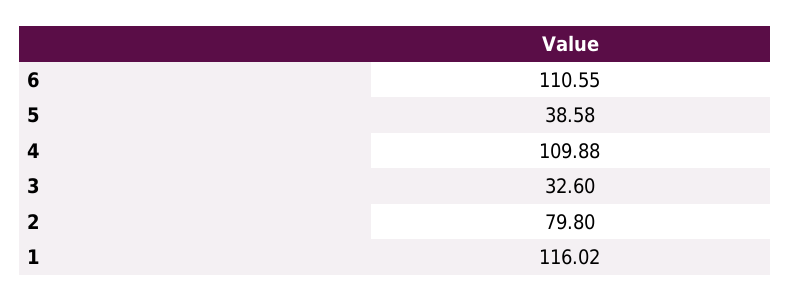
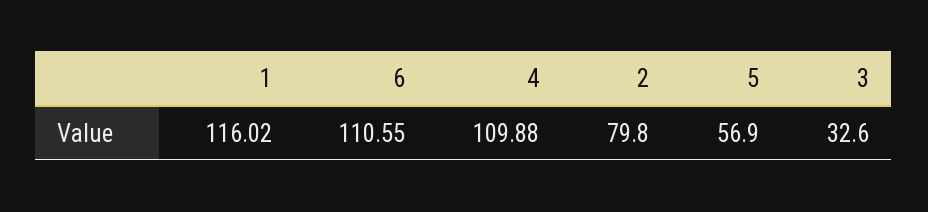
  {
    "6": 110.55,
-   "5": 38.58,
+   "5": 56.9,
    "4": 109.88,
    "3": 32.6,
    "2": 79.8,
    "1": 116.02
  }

